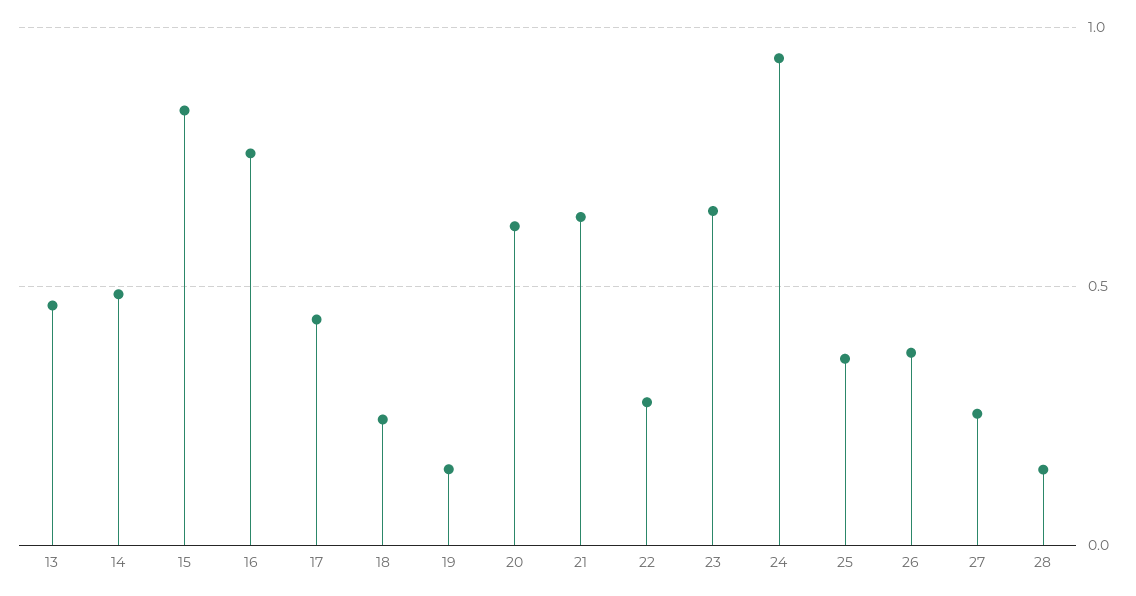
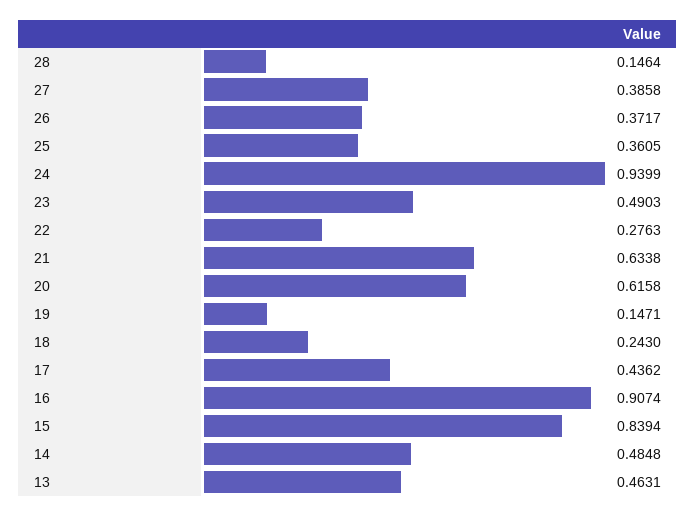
  {
    "13": 0.4631,
    "14": 0.4848,
    "15": 0.8394,
-   "16": 0.75,
+   "16": 0.9074,
    "17": 0.4362,
    "18": 0.243,
    "19": 0.1471,
    "20": 0.6158,
    "21": 0.6338,
    "22": 0.2763,
-   "23": 0.65,
+   "23": 0.4903,
    "24": 0.9399,
    "25": 0.3605,
    "26": 0.3717,
-   "27": 0.25,
+   "27": 0.3858,
    "28": 0.1464
  }

